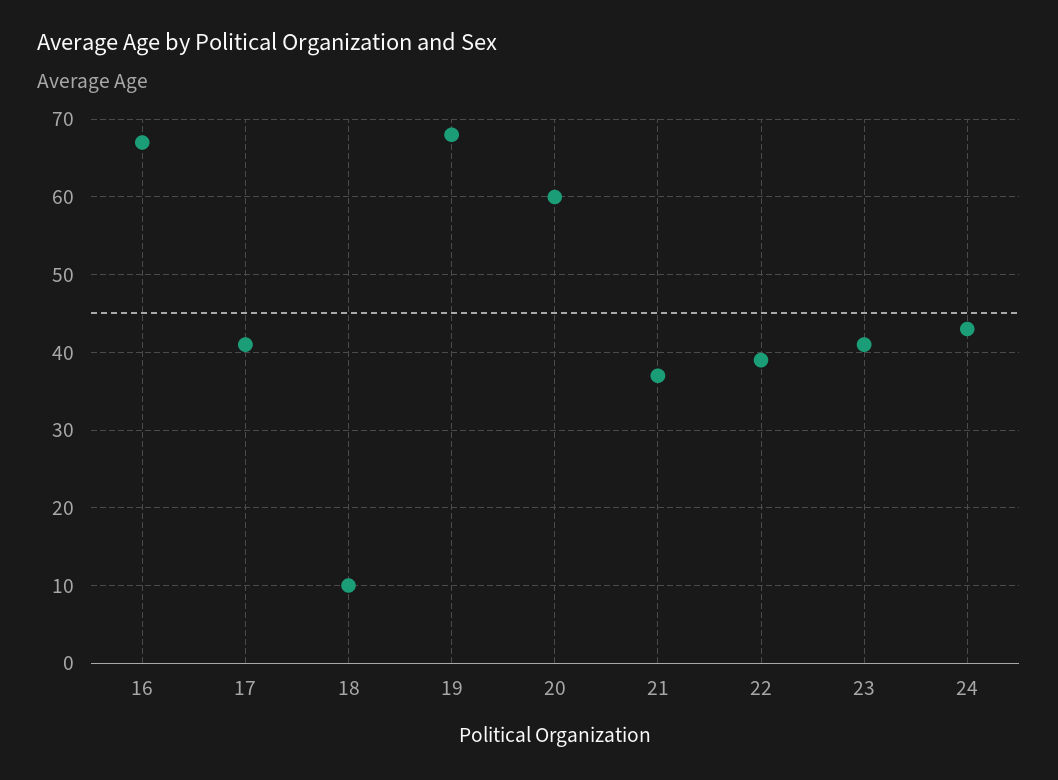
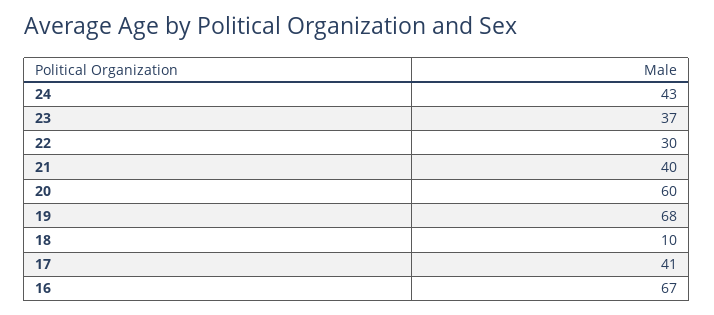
  {
    "16": 67,
    "17": 41,
    "18": 10,
    "19": 68,
    "20": 60,
-   "21": 37,
+   "21": 40,
-   "22": 39,
+   "22": 30,
-   "23": 41,
+   "23": 37,
    "24": 43
  }

